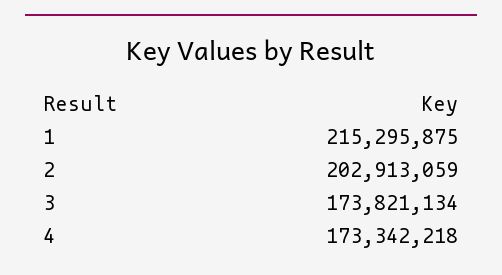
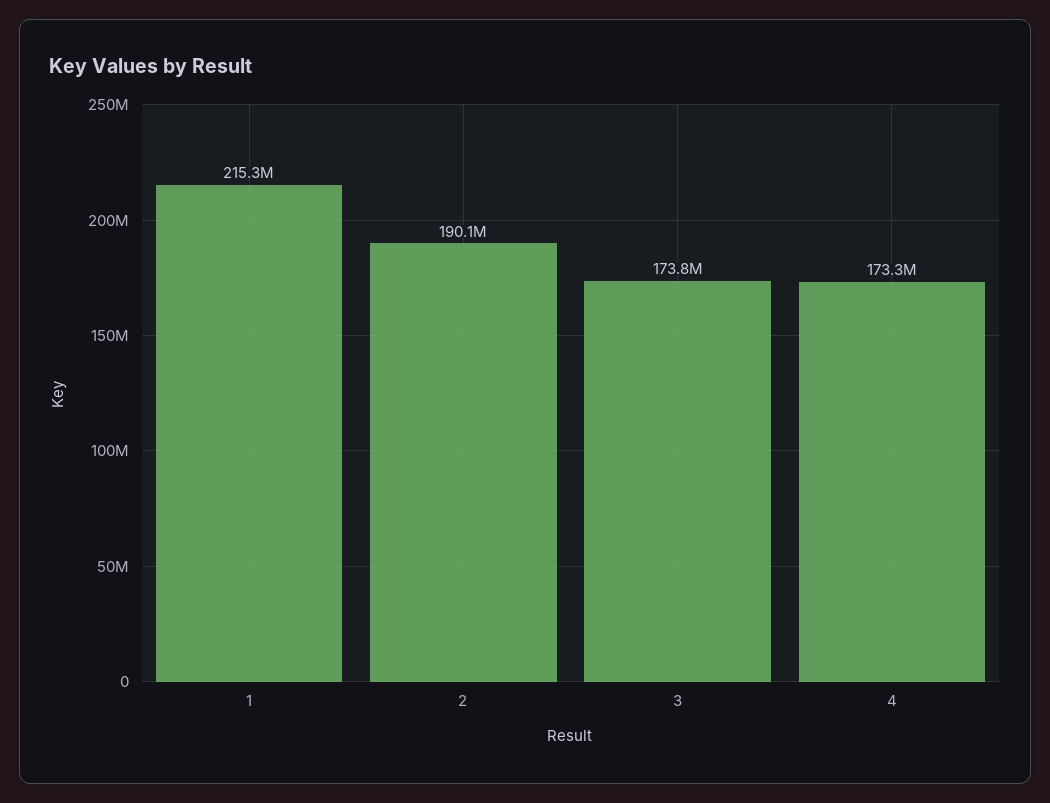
  {
    "1": 215295875,
-   "2": 202913059,
+   "2": 190100000,
    "3": 173821134,
    "4": 173342218
  }

